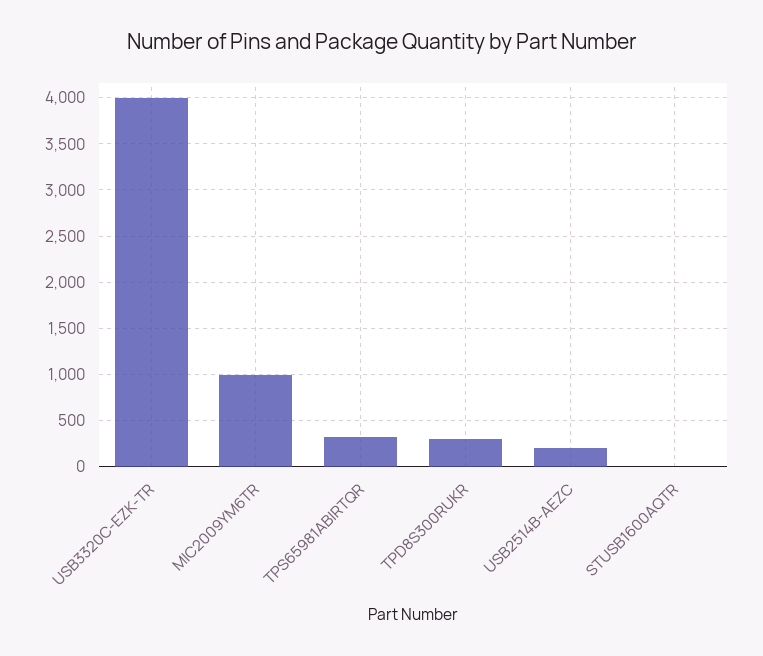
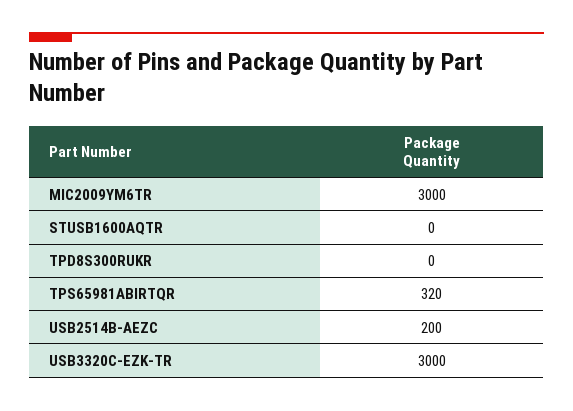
  {
-   "USB3320C-EZK-TR": 4000,
+   "USB3320C-EZK-TR": 3000,
-   "MIC2009YM6TR": 1000,
+   "MIC2009YM6TR": 3000,
    "TPS65981ABIRTQR": 320,
-   "TPD8S300RUKR": 300,
+   "TPD8S300RUKR": 0,
    "USB2514B-AEZC": 200,
    "STUSB1600AQTR": 0
  }

